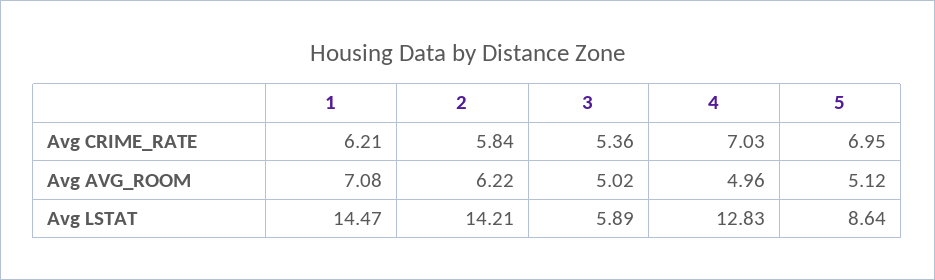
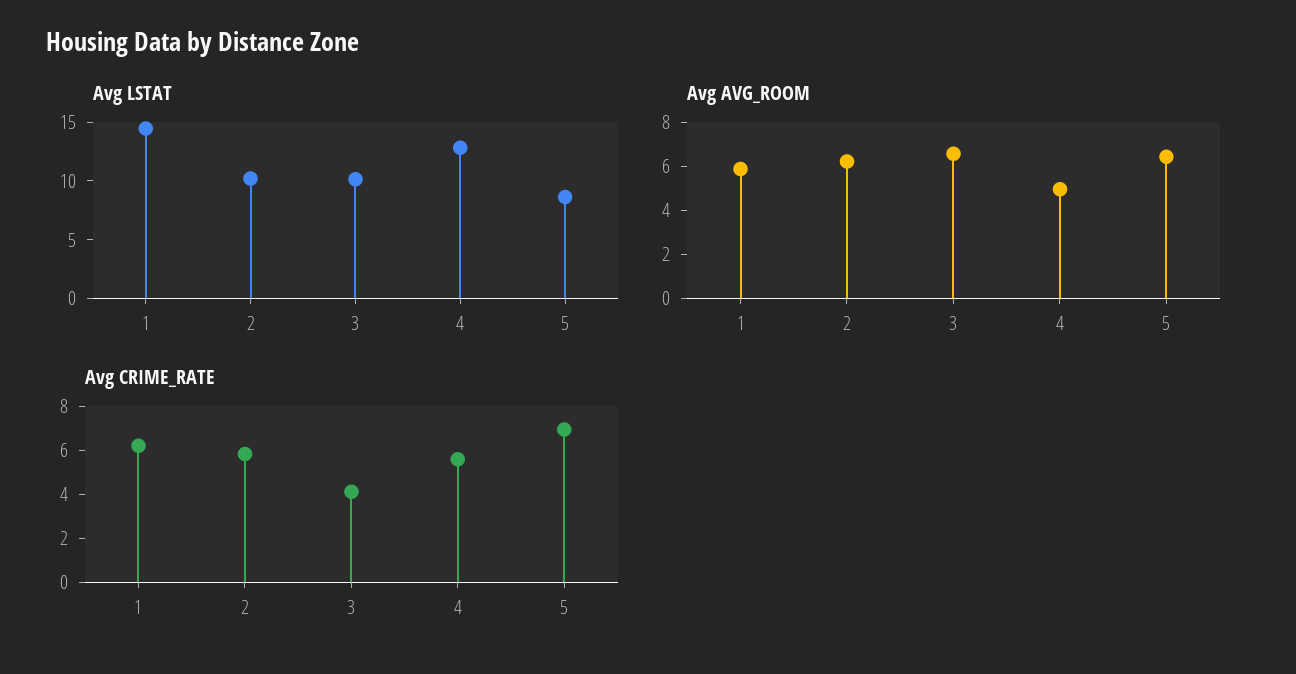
  {
    "Avg CRIME_RATE": {
      "1": 6.21,
      "2": 5.84,
-     "3": 5.36,
+     "3": 4,
-     "4": 7.03,
+     "4": 5.5,
      "5": 6.95
    },
    "Avg AVG_ROOM": {
-     "1": 7.08,
+     "1": 6,
      "2": 6.22,
-     "3": 5.02,
+     "3": 6.5,
      "4": 4.96,
-     "5": 5.12
+     "5": 6.5
    },
    "Avg LSTAT": {
      "1": 14.47,
-     "2": 14.21,
+     "2": 10,
-     "3": 5.89,
+     "3": 10,
      "4": 12.83,
      "5": 8.64
    }
  }

